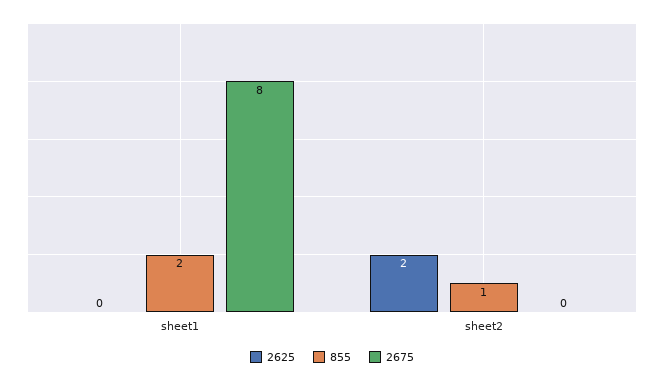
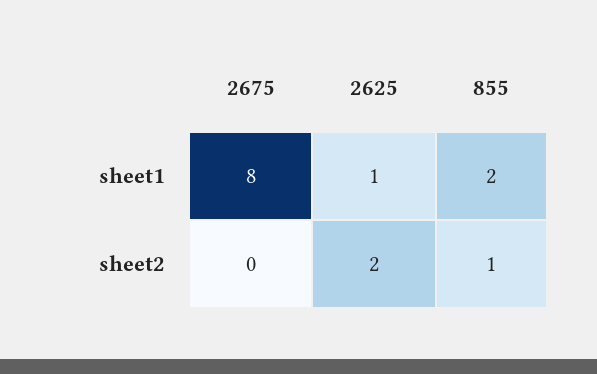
  {
    "2625": {
-     "sheet1": 0,
+     "sheet1": 1,
      "sheet2": 2
    },
    "855": {
      "sheet1": 2,
      "sheet2": 1
    },
    "2675": {
      "sheet1": 8,
      "sheet2": 0
    }
  }

